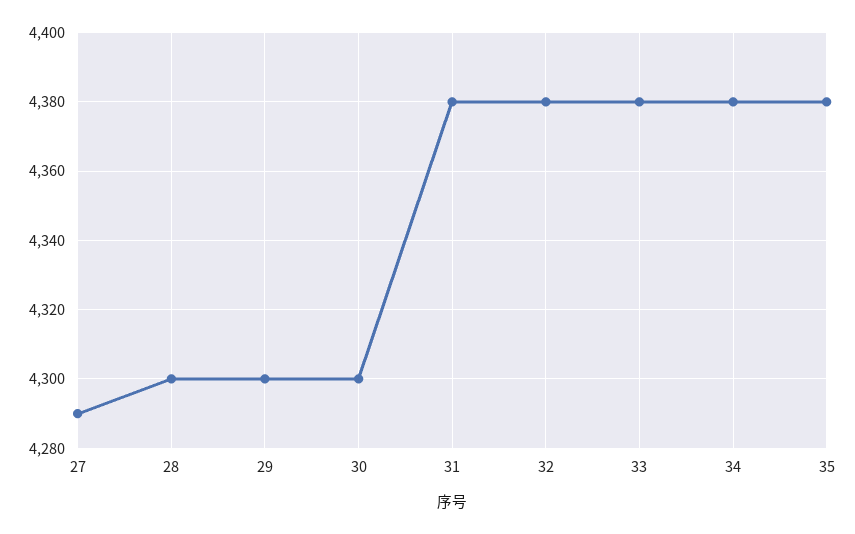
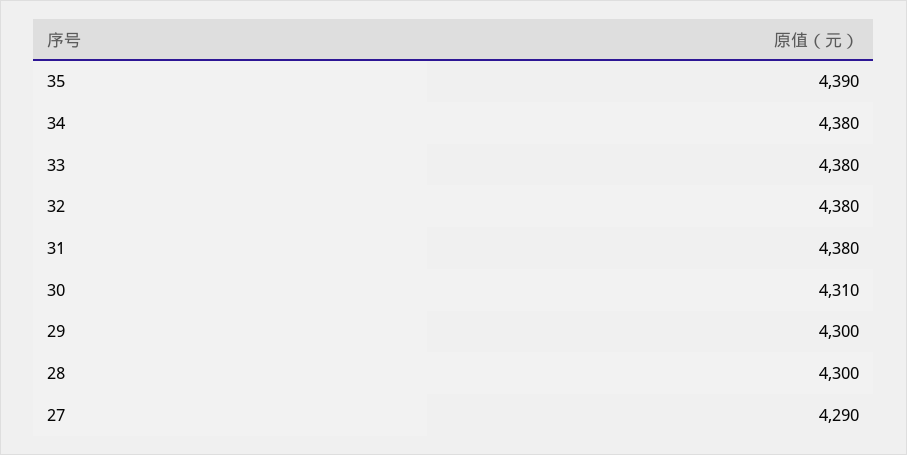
  {
    "27": 4290,
    "28": 4300,
    "29": 4300,
-   "30": 4300,
+   "30": 4310,
    "31": 4380,
    "32": 4380,
    "33": 4380,
    "34": 4380,
-   "35": 4380
+   "35": 4390
  }

